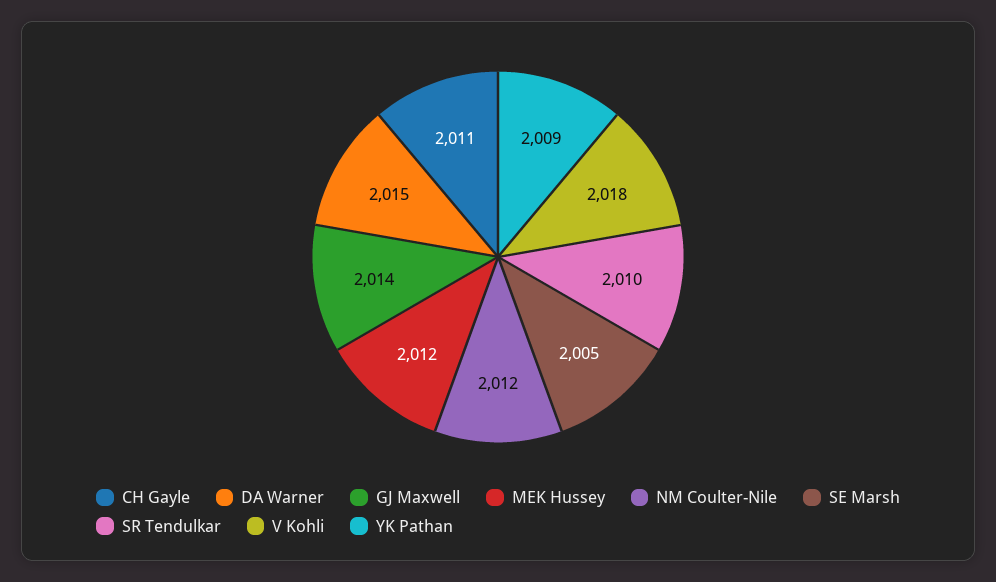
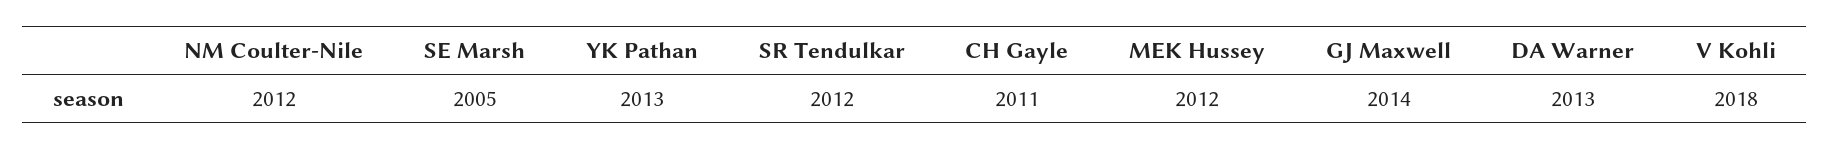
  {
    "CH Gayle": 2011,
-   "DA Warner": 2015,
+   "DA Warner": 2013,
    "GJ Maxwell": 2014,
    "MEK Hussey": 2012,
    "NM Coulter-Nile": 2012,
    "SE Marsh": 2005,
-   "SR Tendulkar": 2010,
+   "SR Tendulkar": 2012,
    "V Kohli": 2018,
-   "YK Pathan": 2009
+   "YK Pathan": 2013
  }

